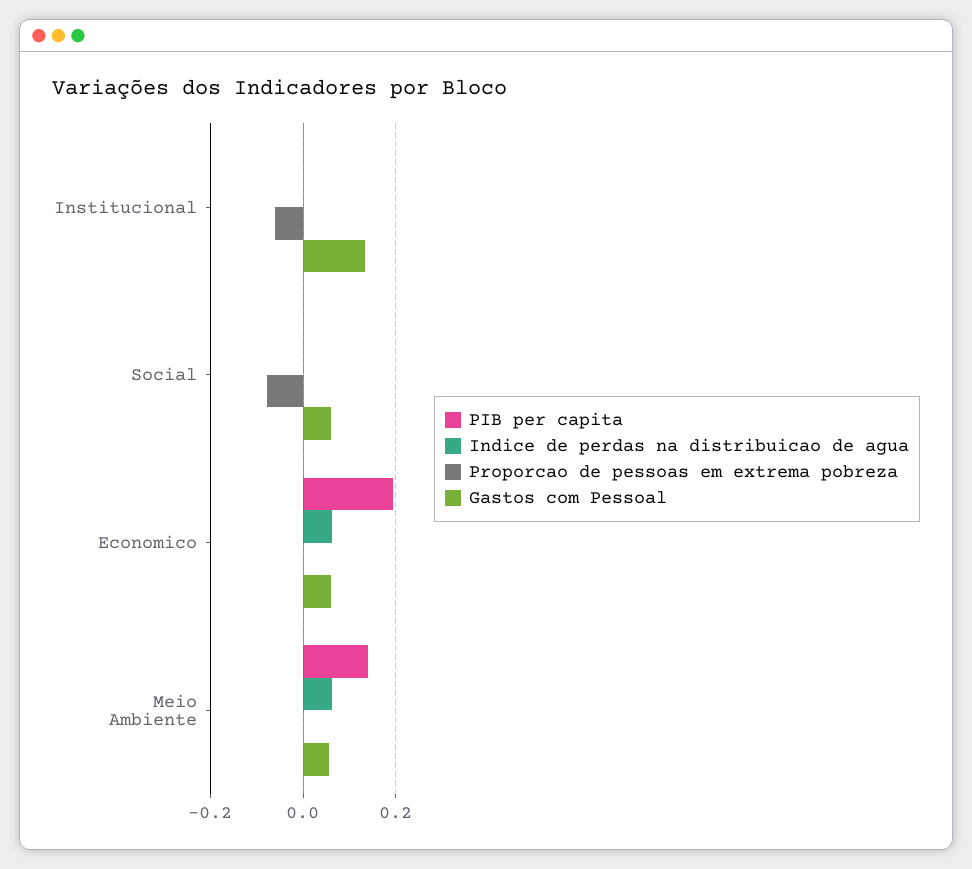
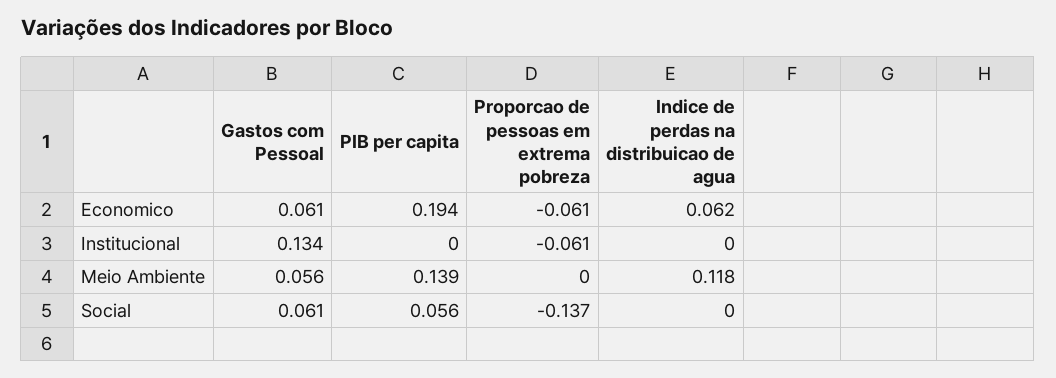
  {
    "PIB per capita": {
      "Institucional": 0,
-     "Social": 0,
+     "Social": 0.056,
      "Economico": 0.194,
      "Meio Ambiente": 0.139
    },
    "Indice de perdas na distribuicao de agua": {
      "Institucional": 0,
      "Social": 0,
      "Economico": 0.062,
-     "Meio Ambiente": 0.06
+     "Meio Ambiente": 0.118
    },
    "Proporcao de pessoas em extrema pobreza": {
      "Institucional": -0.061,
-     "Social": -0.08,
+     "Social": -0.137,
-     "Economico": 0,
+     "Economico": -0.061,
      "Meio Ambiente": 0
    },
    "Gastos com Pessoal": {
      "Institucional": 0.134,
      "Social": 0.061,
      "Economico": 0.061,
      "Meio Ambiente": 0.056
    }
  }

